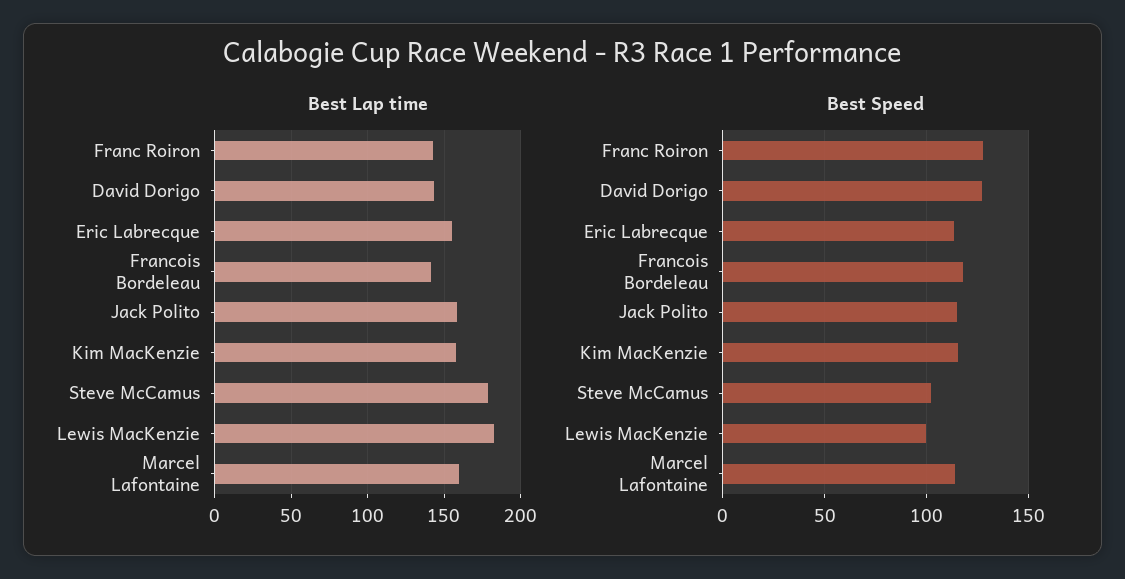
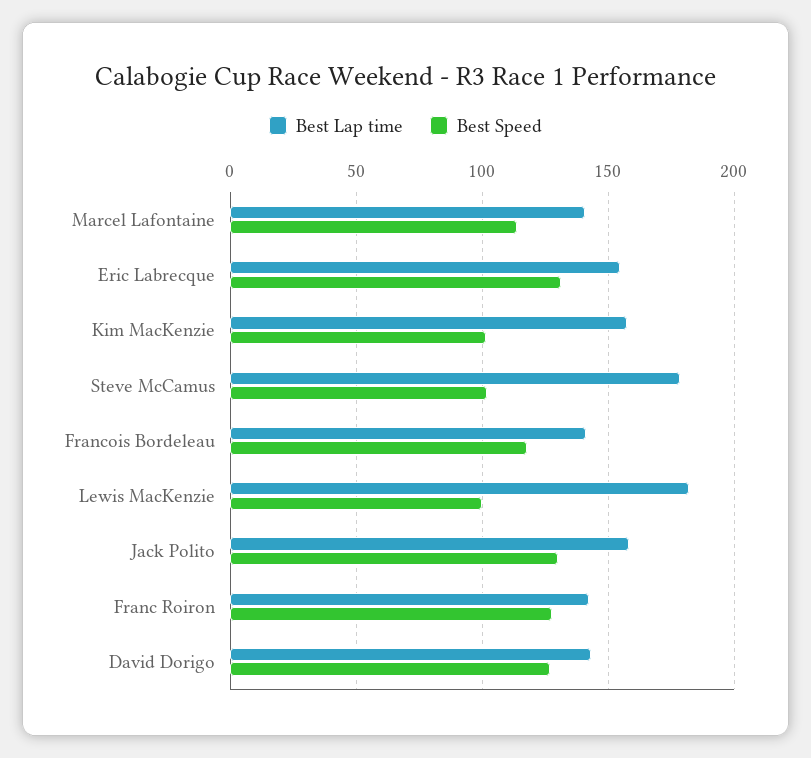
  {
    "Best Lap time": {
      "Franc Roiron": 140,
      "David Dorigo": 145,
      "Eric Labrecque": 155,
      "Francois Bordeleau": 140,
      "Jack Polito": 160,
      "Kim MacKenzie": 160,
      "Steve McCamus": 180,
      "Lewis MacKenzie": 180,
-     "Marcel Lafontaine": 160
+     "Marcel Lafontaine": 140
    },
    "Best Speed": {
      "Franc Roiron": 130,
      "David Dorigo": 125,
-     "Eric Labrecque": 115,
+     "Eric Labrecque": 130,
      "Francois Bordeleau": 120,
-     "Jack Polito": 115,
+     "Jack Polito": 130,
-     "Kim MacKenzie": 115,
+     "Kim MacKenzie": 100,
      "Steve McCamus": 100,
      "Lewis MacKenzie": 100,
      "Marcel Lafontaine": 115
    }
  }

